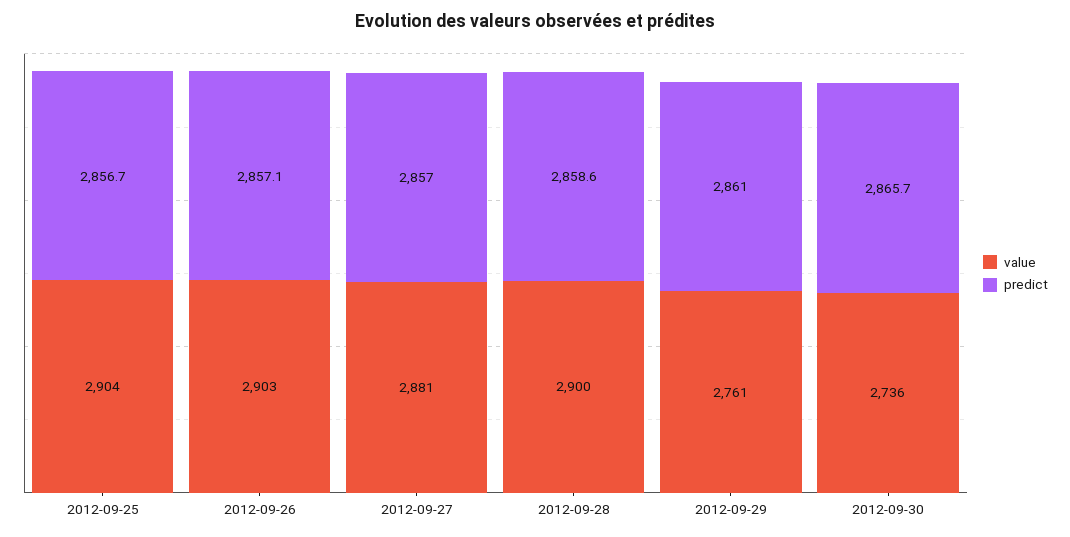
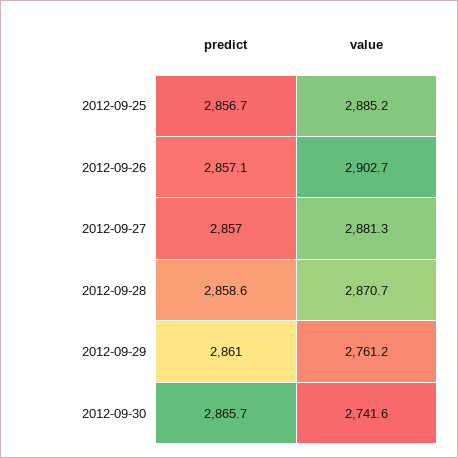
  {
    "value": {
-     "2012-09-25": 2904,
+     "2012-09-25": 2885.2,
      "2012-09-26": 2902.7,
      "2012-09-27": 2881.3,
-     "2012-09-28": 2900,
+     "2012-09-28": 2870.7,
      "2012-09-29": 2761.2,
-     "2012-09-30": 2736
+     "2012-09-30": 2741.6
    },
    "predict": {
      "2012-09-25": 2856.7,
      "2012-09-26": 2857.1,
      "2012-09-27": 2857,
      "2012-09-28": 2858.6,
      "2012-09-29": 2861,
      "2012-09-30": 2865.7
    }
  }

